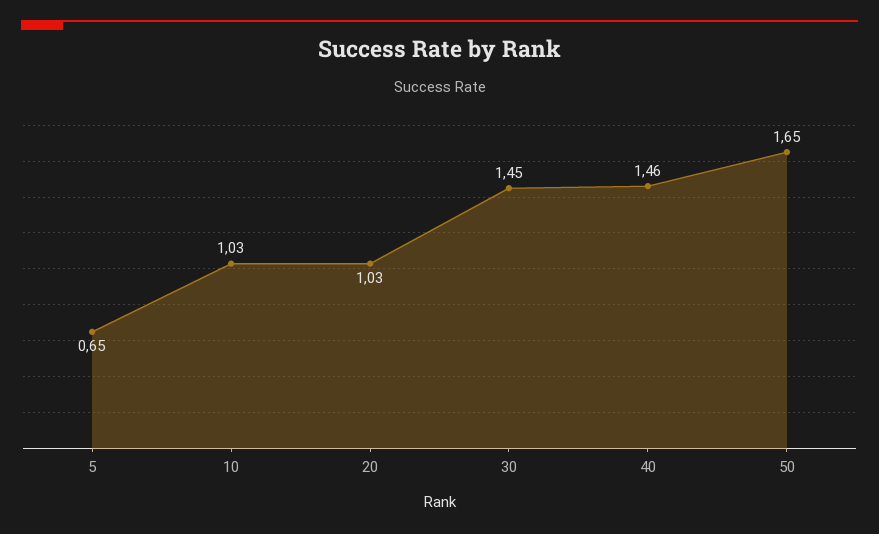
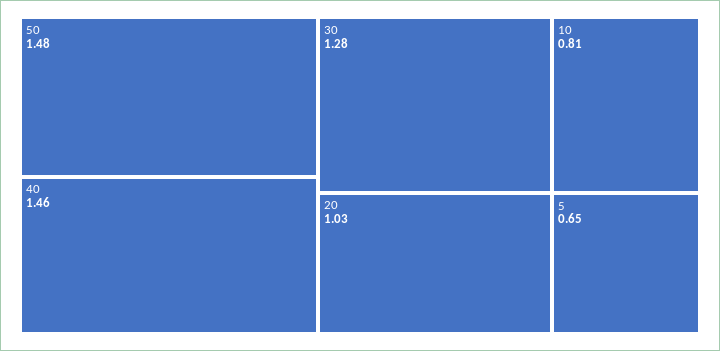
  {
    "5": 0.65,
-   "10": 1.03,
+   "10": 0.81,
    "20": 1.03,
-   "30": 1.45,
+   "30": 1.28,
    "40": 1.46,
-   "50": 1.65
+   "50": 1.48
  }

